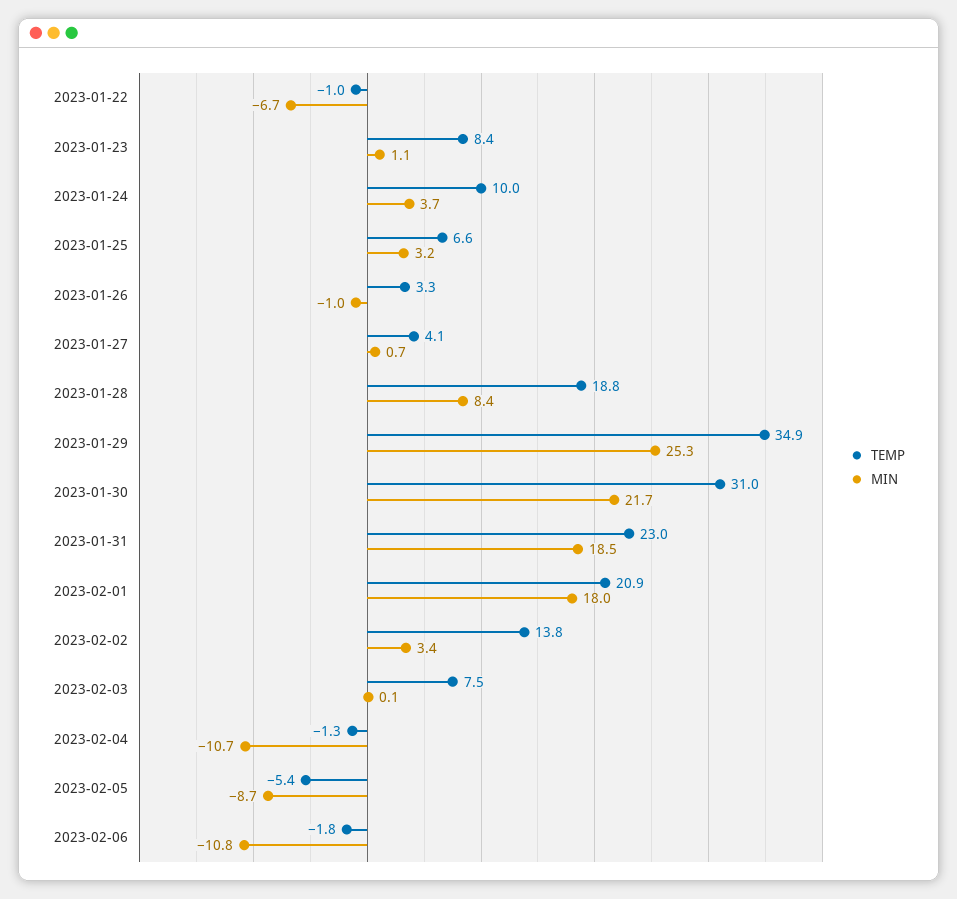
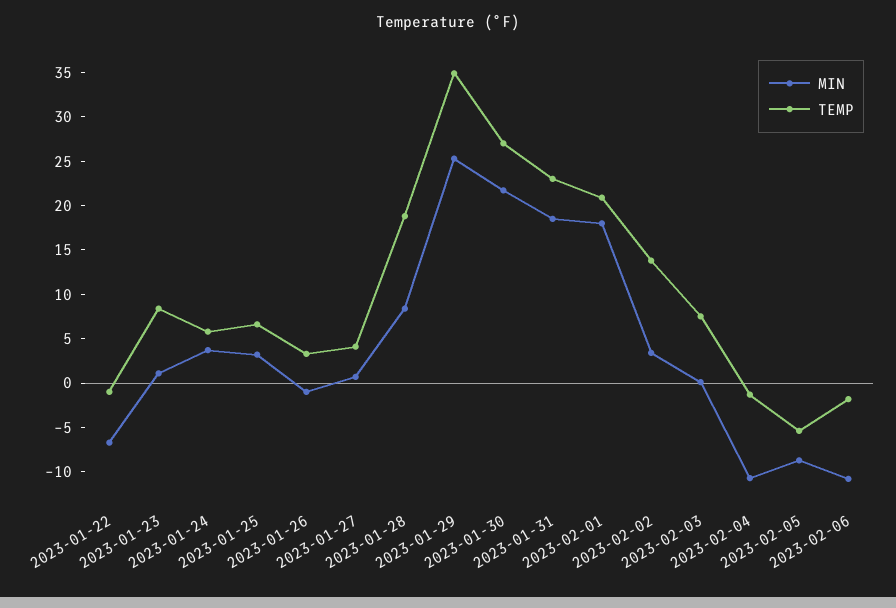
  {
    "TEMP": {
      "2023-01-22": -1,
      "2023-01-23": 8.4,
-     "2023-01-24": 10,
+     "2023-01-24": 6,
      "2023-01-25": 6.6,
      "2023-01-26": 3.3,
      "2023-01-27": 4.1,
      "2023-01-28": 18.8,
      "2023-01-29": 34.9,
-     "2023-01-30": 31,
+     "2023-01-30": 27,
      "2023-01-31": 23,
      "2023-02-01": 20.9,
      "2023-02-02": 13.8,
      "2023-02-03": 7.5,
      "2023-02-04": -1.3,
      "2023-02-05": -5.4,
      "2023-02-06": -1.8
    },
    "MIN": {
      "2023-01-22": -6.7,
      "2023-01-23": 1.1,
      "2023-01-24": 3.7,
      "2023-01-25": 3.2,
      "2023-01-26": -1,
      "2023-01-27": 0.7,
      "2023-01-28": 8.4,
      "2023-01-29": 25.3,
      "2023-01-30": 21.7,
      "2023-01-31": 18.5,
      "2023-02-01": 18,
      "2023-02-02": 3.4,
      "2023-02-03": 0.1,
      "2023-02-04": -10.7,
      "2023-02-05": -8.7,
      "2023-02-06": -10.8
    }
  }

